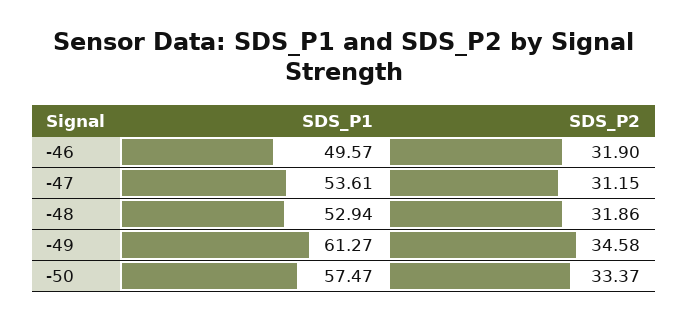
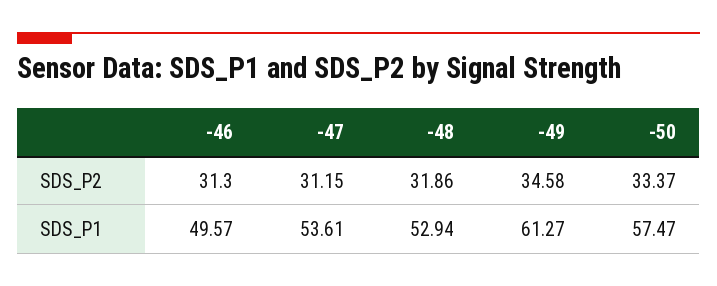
  {
    "SDS_P1": {
      "-46": 49.57,
      "-47": 53.61,
      "-48": 52.94,
      "-49": 61.27,
      "-50": 57.47
    },
    "SDS_P2": {
-     "-46": 31.9,
+     "-46": 31.3,
      "-47": 31.15,
      "-48": 31.86,
      "-49": 34.58,
      "-50": 33.37
    }
  }

